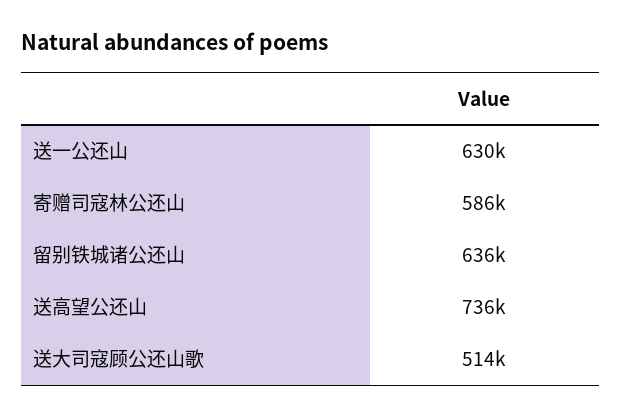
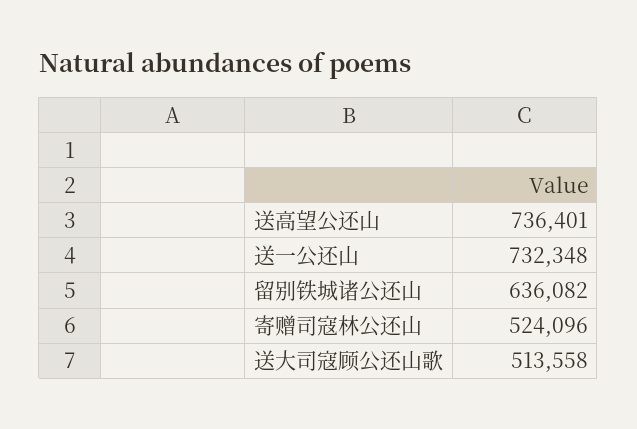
  {
-   "送一公还山": 630000,
+   "送一公还山": 732348,
-   "寄赠司寇林公还山": 586000,
+   "寄赠司寇林公还山": 524096,
    "留别铁城诸公还山": 636082,
    "送高望公还山": 736401,
    "送大司寇顾公还山歌": 513558
  }

